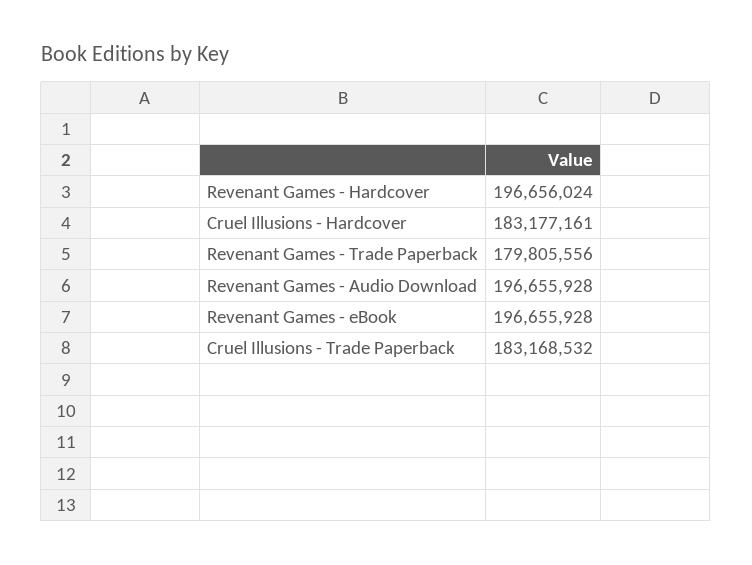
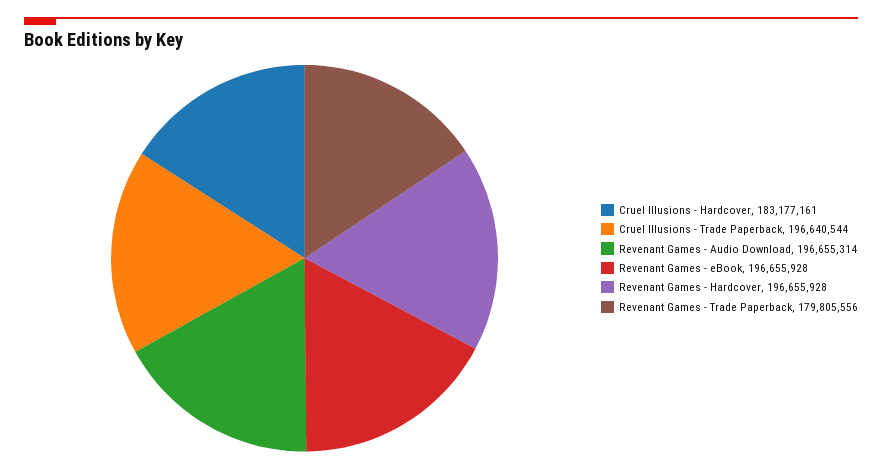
  {
-   "Revenant Games - Hardcover": 196656024,
+   "Revenant Games - Hardcover": 196655928,
    "Cruel Illusions - Hardcover": 183177161,
    "Revenant Games - Trade Paperback": 179805556,
-   "Revenant Games - Audio Download": 196655928,
+   "Revenant Games - Audio Download": 196655314,
    "Revenant Games - eBook": 196655928,
-   "Cruel Illusions - Trade Paperback": 183168532
+   "Cruel Illusions - Trade Paperback": 196640544
  }

